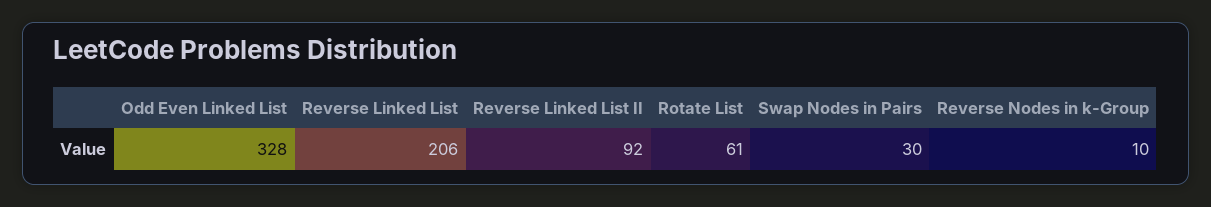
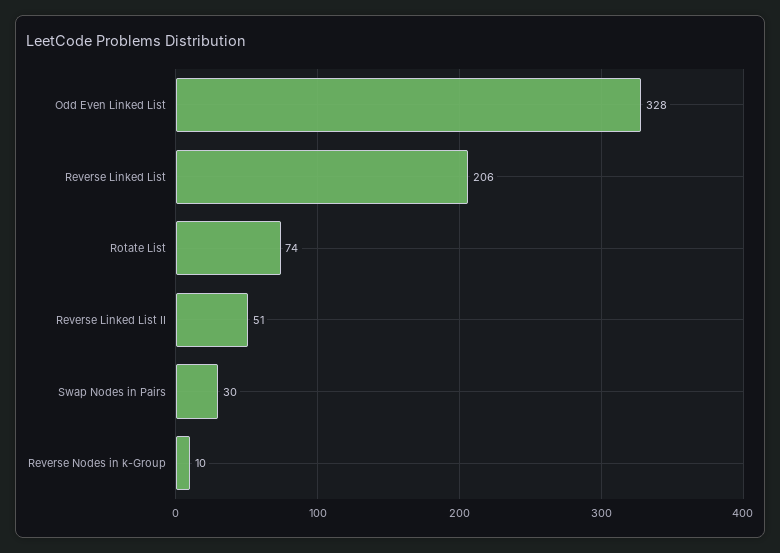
  {
    "Odd Even Linked List": 328,
    "Reverse Linked List": 206,
-   "Reverse Linked List II": 92,
+   "Reverse Linked List II": 51,
-   "Rotate List": 61,
+   "Rotate List": 74,
    "Swap Nodes in Pairs": 30,
    "Reverse Nodes in k-Group": 10
  }

